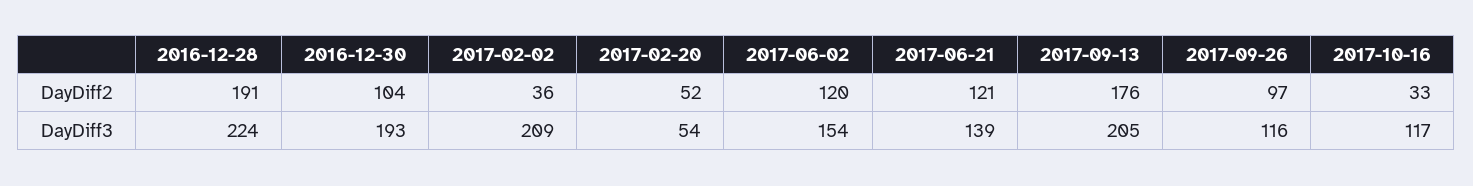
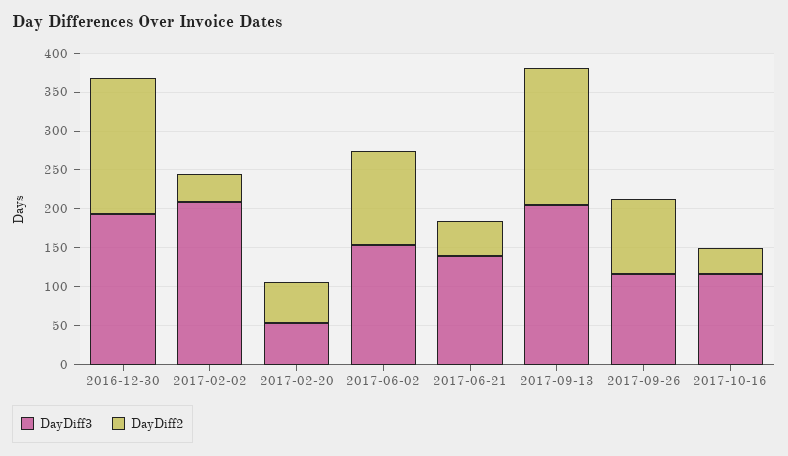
  {
    "DayDiff2": {
-     "2016-12-28": 191,
-     "2016-12-30": 104,
+     "2016-12-30": 175,
      "2017-02-02": 36,
      "2017-02-20": 52,
      "2017-06-02": 120,
-     "2017-06-21": 121,
+     "2017-06-21": 50,
      "2017-09-13": 176,
      "2017-09-26": 97,
      "2017-10-16": 33
    },
    "DayDiff3": {
-     "2016-12-28": 224,
      "2016-12-30": 193,
      "2017-02-02": 209,
      "2017-02-20": 54,
      "2017-06-02": 154,
      "2017-06-21": 139,
      "2017-09-13": 205,
      "2017-09-26": 116,
      "2017-10-16": 117
    }
  }

